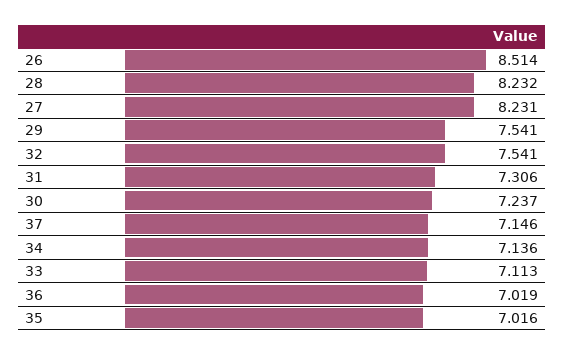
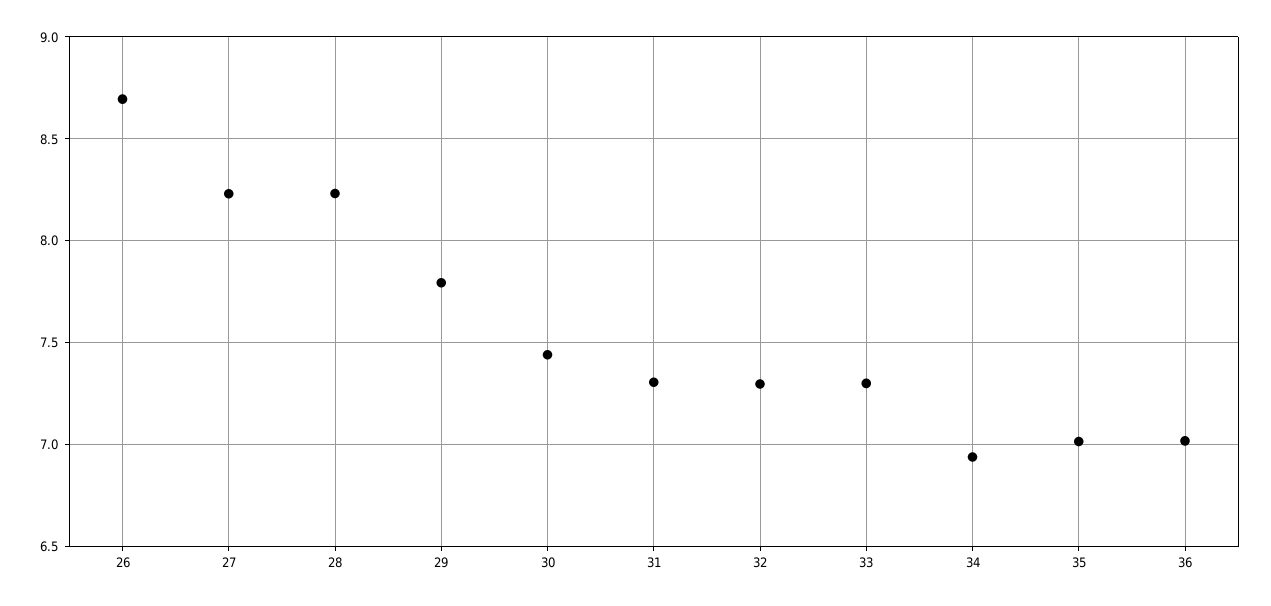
  {
-   "26": 8.514,
+   "26": 8.7,
    "28": 8.232,
    "27": 8.231,
-   "29": 7.541,
+   "29": 7.8,
-   "32": 7.541,
+   "32": 7.3,
    "31": 7.306,
-   "30": 7.237,
+   "30": 7.45,
-   "37": 7.146,
-   "34": 7.136,
+   "34": 6.95,
-   "33": 7.113,
+   "33": 7.3,
    "36": 7.019,
    "35": 7.016
  }

